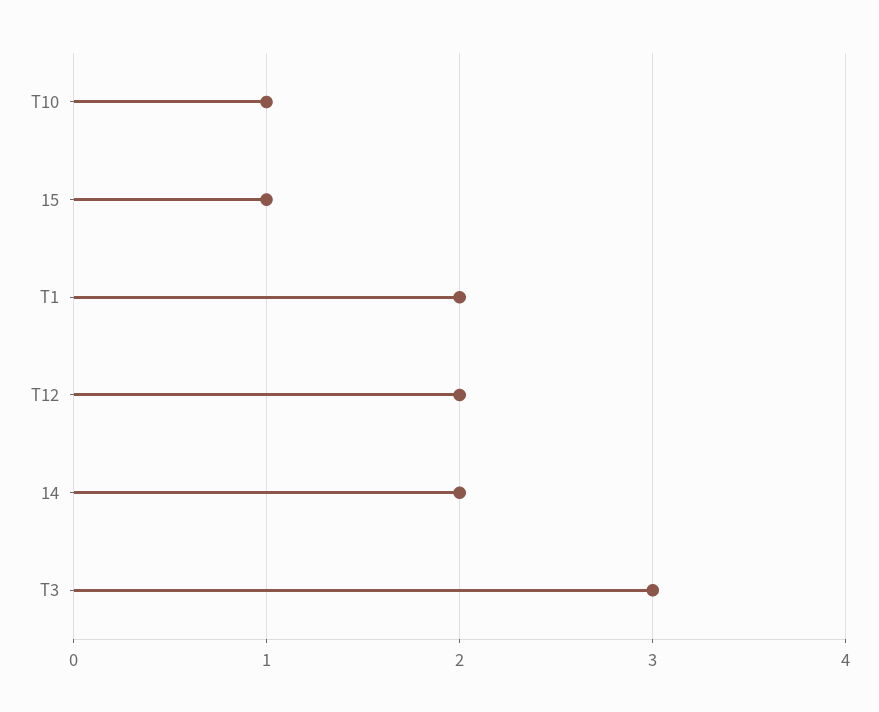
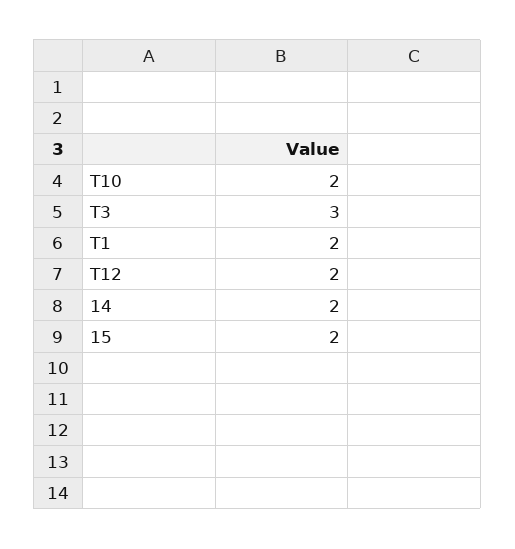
  {
-   "T10": 1,
+   "T10": 2,
-   "15": 1,
+   "15": 2,
    "T1": 2,
    "T12": 2,
    "14": 2,
    "T3": 3
  }

